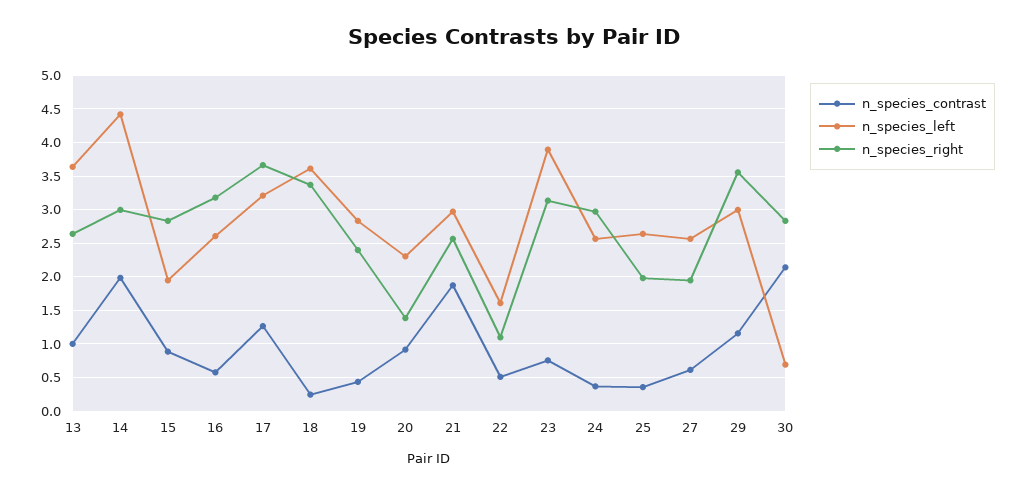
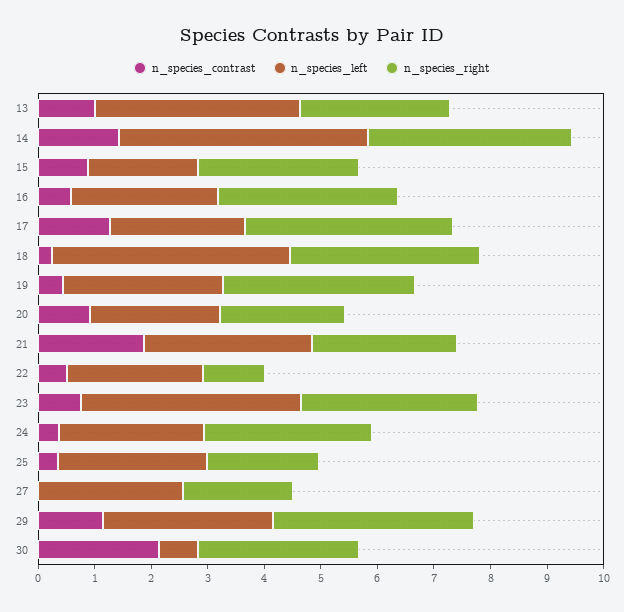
  {
    "n_species_contrast": {
      "13": 1,
-     "14": 2,
+     "14": 1.4,
      "15": 0.9,
      "16": 0.6,
      "17": 1.3,
      "18": 0.2,
      "19": 0.4,
      "20": 0.9,
      "21": 1.9,
      "22": 0.5,
      "23": 0.8,
      "24": 0.4,
      "25": 0.4,
-     "27": 0.6,
+     "27": 0,
      "29": 1.2,
      "30": 2.1
    },
    "n_species_left": {
      "13": 3.6,
      "14": 4.4,
      "15": 1.9,
      "16": 2.6,
-     "17": 3.2,
+     "17": 2.4,
-     "18": 3.6,
+     "18": 4.2,
      "19": 2.8,
      "20": 2.3,
      "21": 3,
-     "22": 1.6,
+     "22": 2.4,
      "23": 3.9,
      "24": 2.6,
      "25": 2.6,
      "27": 2.6,
      "29": 3,
      "30": 0.7
    },
    "n_species_right": {
      "13": 2.6,
-     "14": 3,
+     "14": 3.6,
      "15": 2.8,
      "16": 3.2,
      "17": 3.7,
      "18": 3.4,
-     "19": 2.4,
+     "19": 3.4,
-     "20": 1.4,
+     "20": 2.2,
      "21": 2.6,
      "22": 1.1,
      "23": 3.1,
      "24": 3,
      "25": 2,
      "27": 1.9,
      "29": 3.6,
      "30": 2.8
    }
  }

